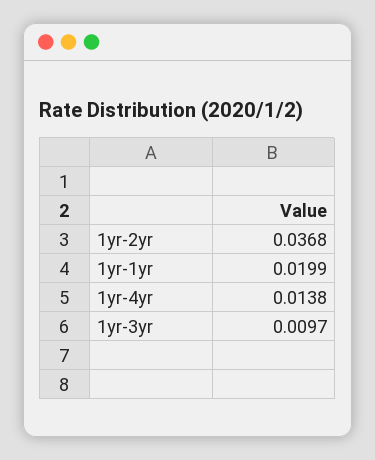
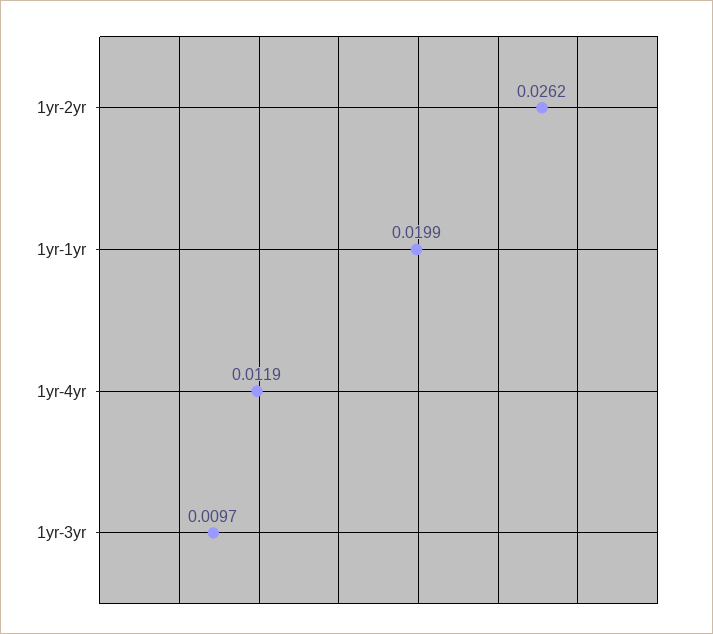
  {
-   "1yr-2yr": 0.0368,
+   "1yr-2yr": 0.0262,
    "1yr-1yr": 0.0199,
-   "1yr-4yr": 0.0138,
+   "1yr-4yr": 0.0119,
    "1yr-3yr": 0.0097
  }

